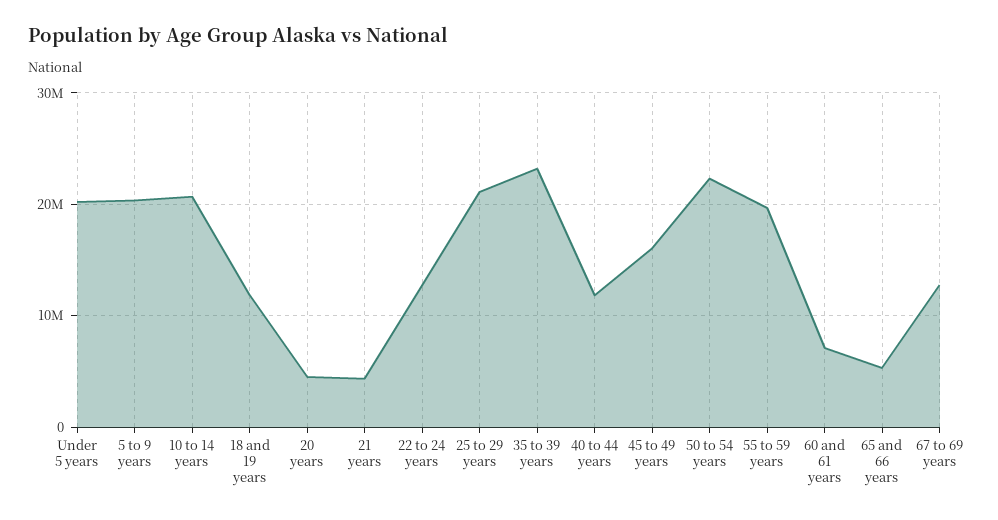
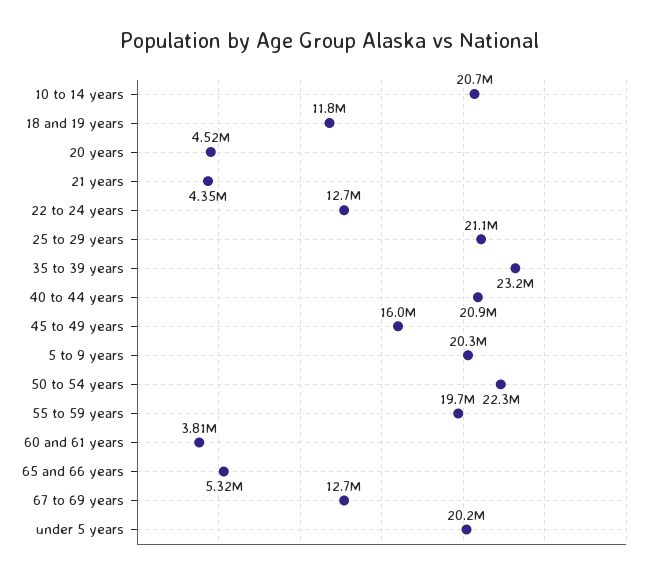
  {
    "Under 5 years": 20200000,
    "5 to 9 years": 20300000,
    "10 to 14 years": 20700000,
    "18 and 19 years": 11800000,
    "20 years": 4520000,
    "21 years": 4350000,
    "22 to 24 years": 12700000,
    "25 to 29 years": 21100000,
    "35 to 39 years": 23200000,
-   "40 to 44 years": 12000000,
+   "40 to 44 years": 20900000,
    "45 to 49 years": 16000000,
    "50 to 54 years": 22300000,
    "55 to 59 years": 19700000,
-   "60 and 61 years": 7000000,
+   "60 and 61 years": 3810000,
    "65 and 66 years": 5320000,
    "67 to 69 years": 12700000
  }

